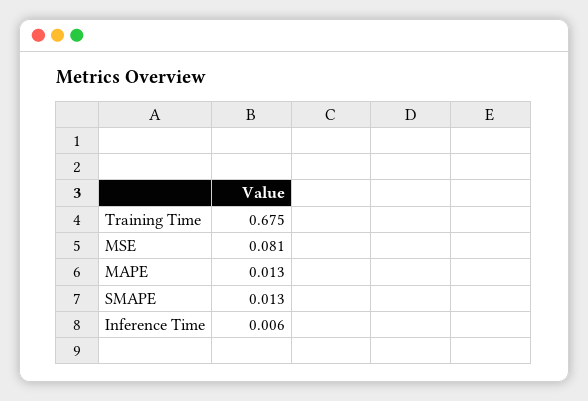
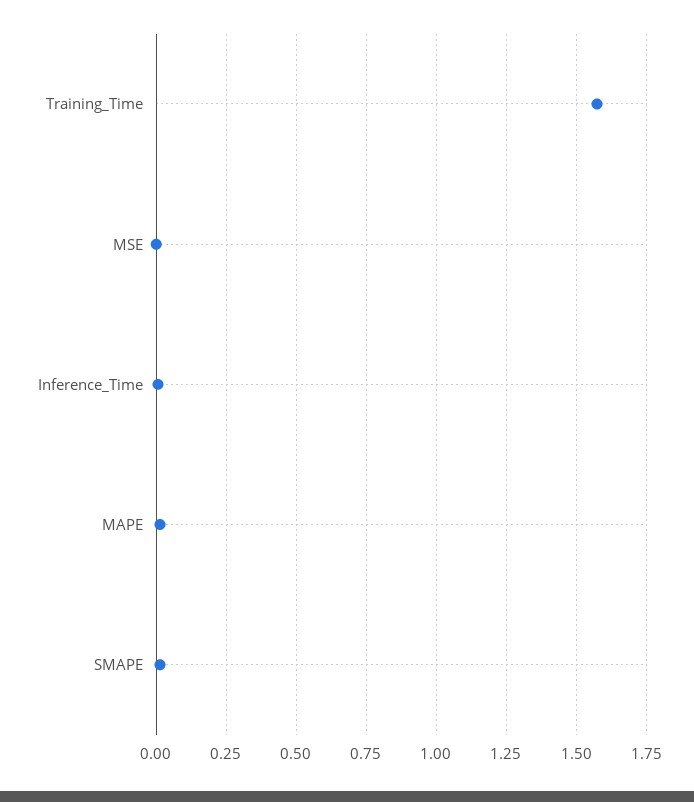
  {
-   "Training Time": 0.675,
+   "Training Time": 1.575,
-   "MSE": 0.081,
+   "MSE": 0,
    "MAPE": 0.013,
    "SMAPE": 0.013,
    "Inference Time": 0.006
  }

